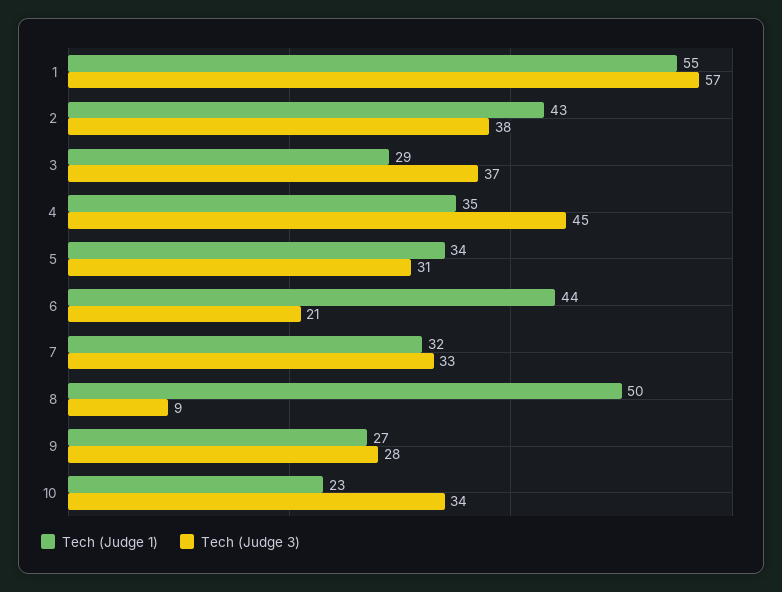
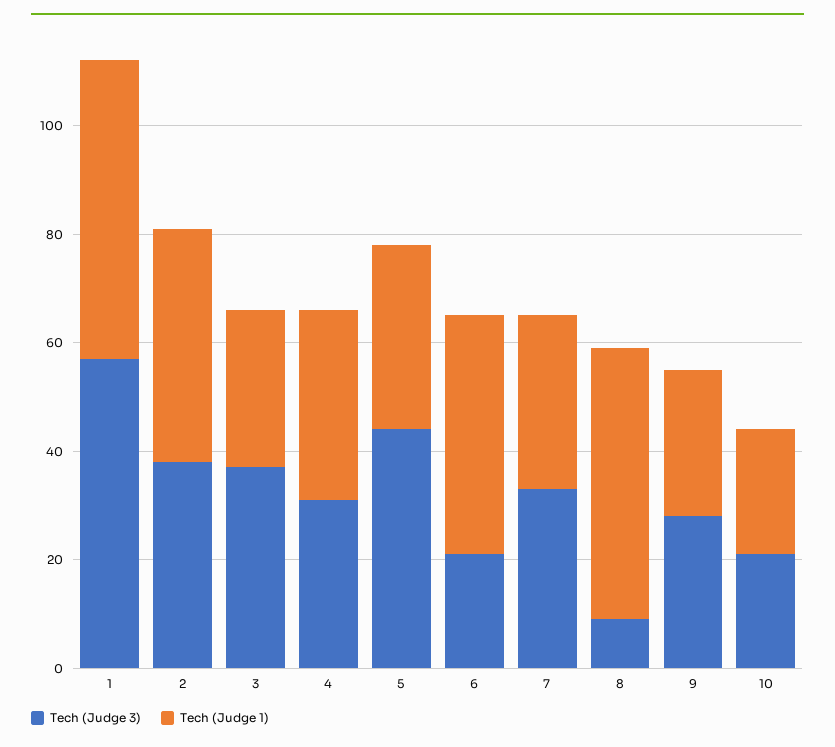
  {
    "Tech (Judge 1)": {
      "1": 55,
      "2": 43,
      "3": 29,
      "4": 35,
      "5": 34,
      "6": 44,
      "7": 32,
      "8": 50,
      "9": 27,
      "10": 23
    },
    "Tech (Judge 3)": {
      "1": 57,
      "2": 38,
      "3": 37,
-     "4": 45,
+     "4": 30,
-     "5": 31,
+     "5": 45,
      "6": 21,
      "7": 33,
      "8": 9,
      "9": 28,
-     "10": 34
+     "10": 20
    }
  }

